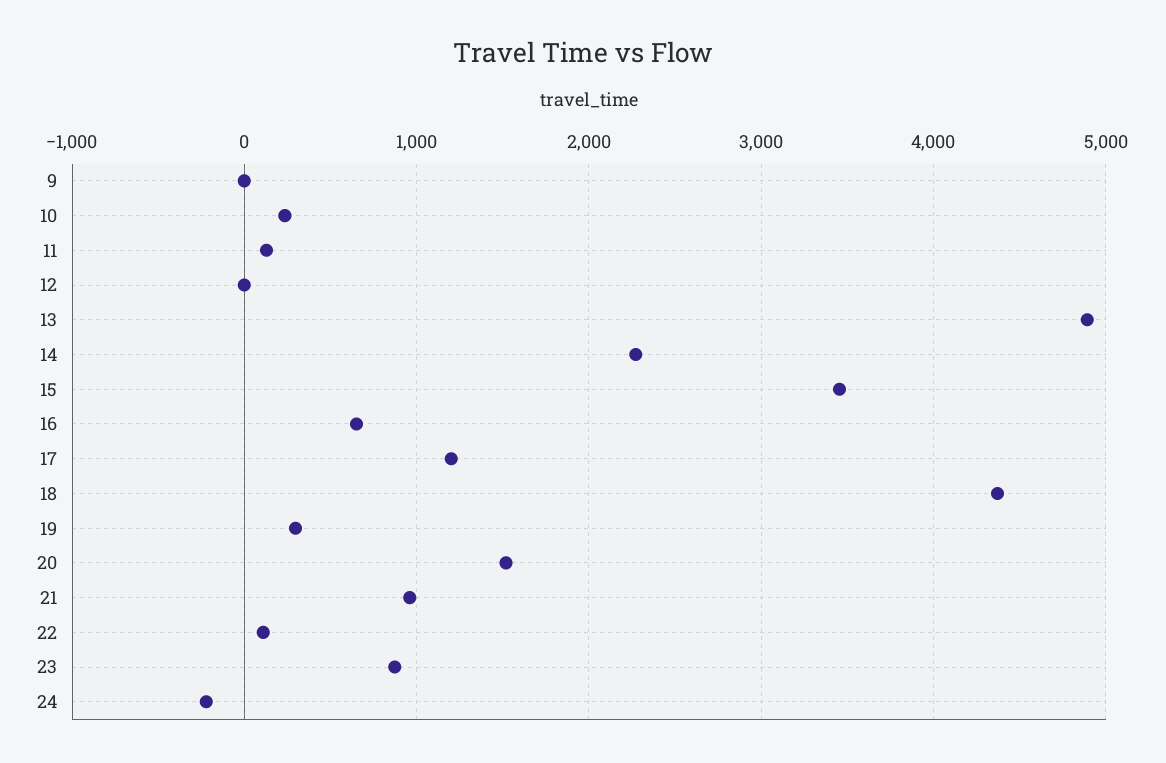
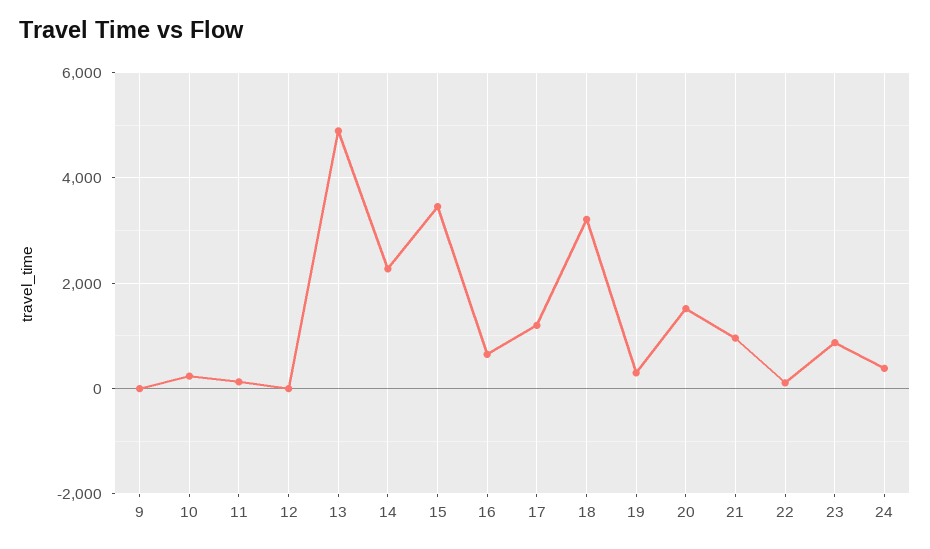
  {
    "9": 0,
    "10": 200,
    "11": 100,
    "12": 0,
    "13": 4900,
    "14": 2300,
    "15": 3500,
    "16": 700,
    "17": 1200,
-   "18": 4400,
+   "18": 3200,
    "19": 300,
    "20": 1500,
    "21": 1000,
    "22": 100,
    "23": 900,
-   "24": -200
+   "24": 400
  }

